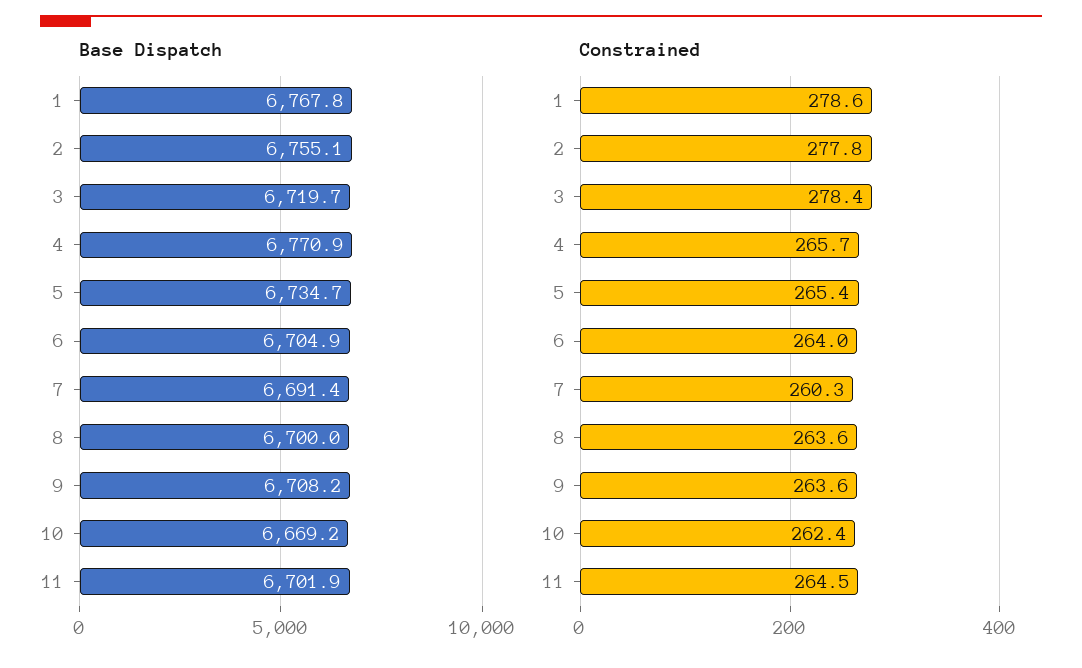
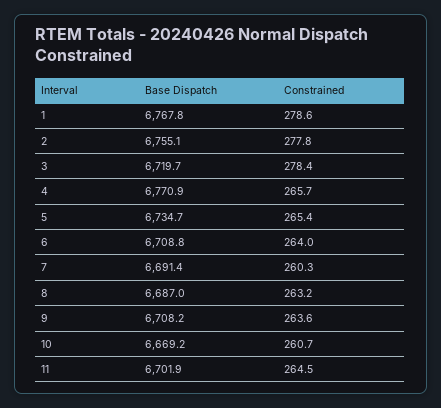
  {
    "Base Dispatch": {
      "1": 6767.8,
      "2": 6755.1,
      "3": 6719.7,
      "4": 6770.9,
      "5": 6734.7,
-     "6": 6704.9,
+     "6": 6708.8,
      "7": 6691.4,
-     "8": 6700,
+     "8": 6687,
      "9": 6708.2,
      "10": 6669.2,
      "11": 6701.9
    },
    "Constrained": {
      "1": 278.6,
      "2": 277.8,
      "3": 278.4,
      "4": 265.7,
      "5": 265.4,
      "6": 264,
      "7": 260.3,
-     "8": 263.6,
+     "8": 263.2,
      "9": 263.6,
-     "10": 262.4,
+     "10": 260.7,
      "11": 264.5
    }
  }

